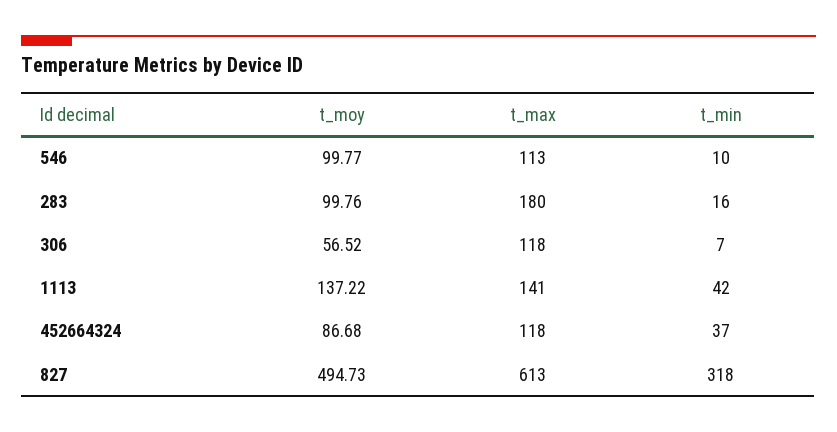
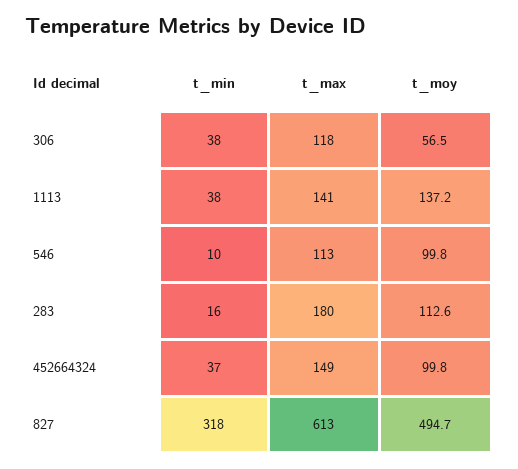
  {
    "t_moy": {
      "546": 99.77,
-     "283": 99.76,
+     "283": 112.6,
      "306": 56.52,
      "1113": 137.22,
-     "452664324": 86.68,
+     "452664324": 99.8,
      "827": 494.73
    },
    "t_max": {
      "546": 113,
      "283": 180,
      "306": 118,
      "1113": 141,
-     "452664324": 118,
+     "452664324": 149,
      "827": 613
    },
    "t_min": {
      "546": 10,
      "283": 16,
-     "306": 7,
+     "306": 38,
-     "1113": 42,
+     "1113": 38,
      "452664324": 37,
      "827": 318
    }
  }

